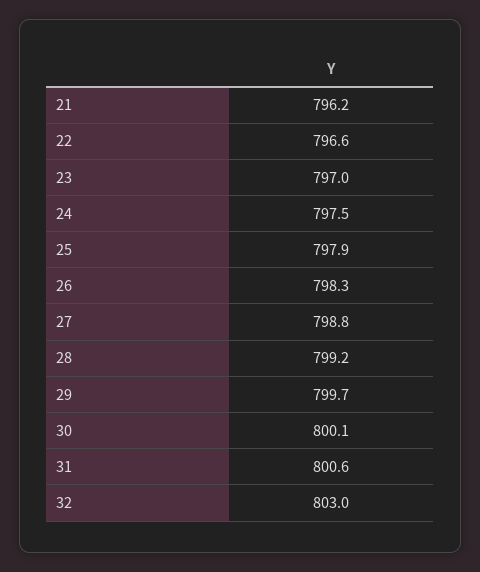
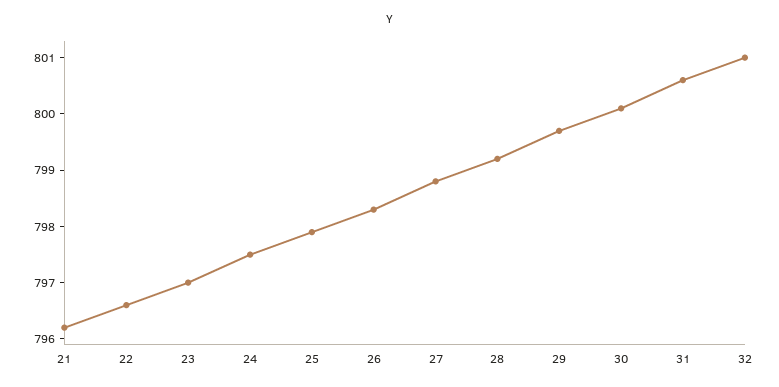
  {
    "21": 796.2,
    "22": 796.6,
    "23": 797,
    "24": 797.5,
    "25": 797.9,
    "26": 798.3,
    "27": 798.8,
    "28": 799.2,
    "29": 799.7,
    "30": 800.1,
    "31": 800.6,
-   "32": 803
+   "32": 801
  }

